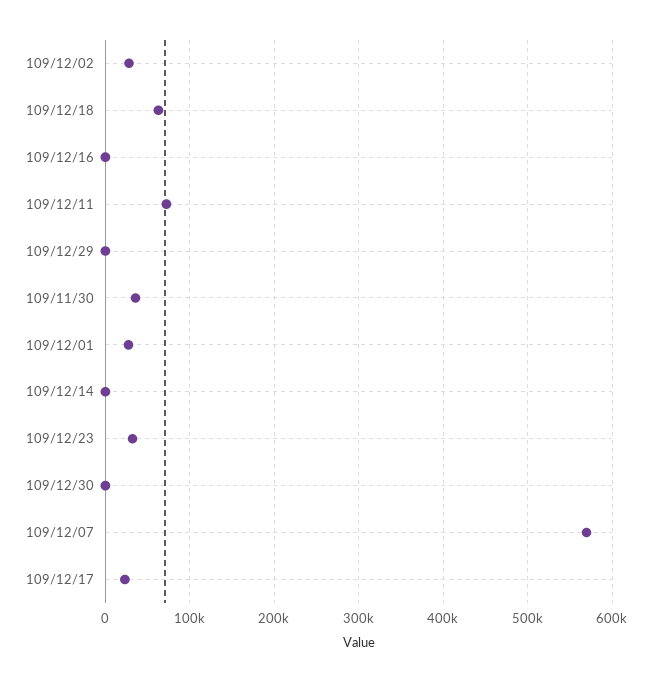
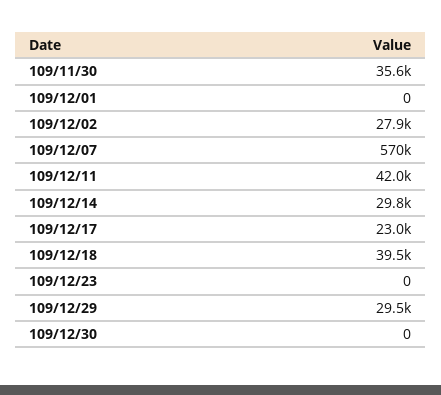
  {
    "109/12/02": 27900,
-   "109/12/18": 60000,
+   "109/12/18": 39500,
-   "109/12/16": 0,
-   "109/12/11": 70000,
+   "109/12/11": 42000,
-   "109/12/29": 0,
+   "109/12/29": 29500,
    "109/11/30": 35600,
-   "109/12/01": 30000,
+   "109/12/01": 0,
-   "109/12/14": 0,
+   "109/12/14": 29800,
-   "109/12/23": 30000,
+   "109/12/23": 0,
    "109/12/30": 0,
    "109/12/07": 570000,
    "109/12/17": 23000
  }

